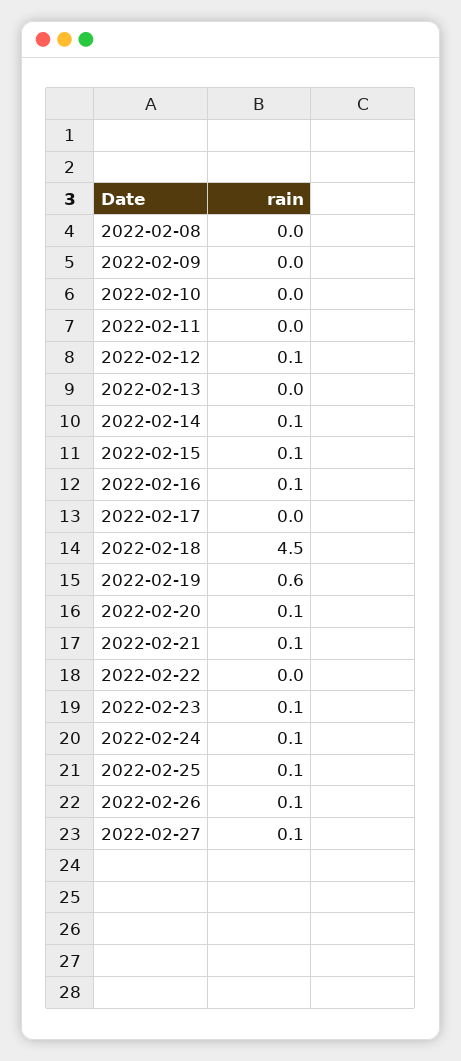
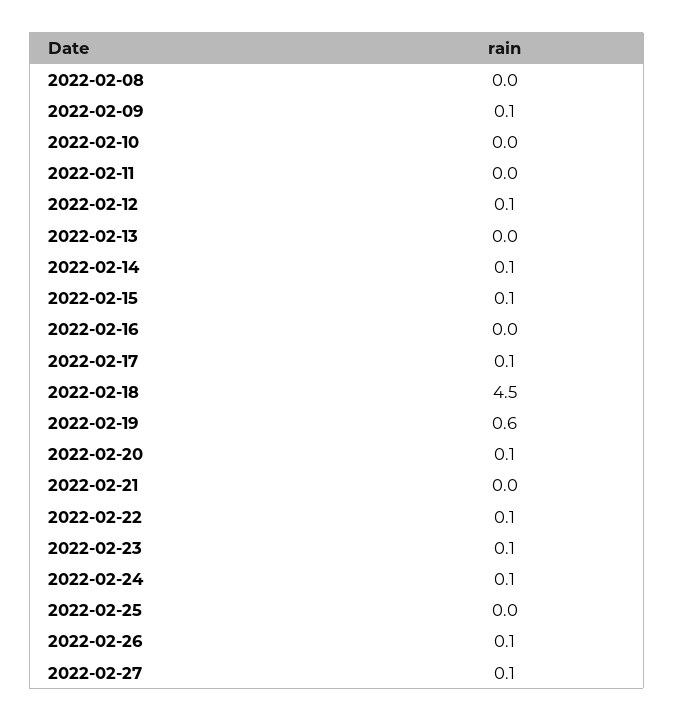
  {
    "2022-02-08": 0,
-   "2022-02-09": 0,
+   "2022-02-09": 0.1,
    "2022-02-10": 0,
    "2022-02-11": 0,
    "2022-02-12": 0.1,
    "2022-02-13": 0,
    "2022-02-14": 0.1,
    "2022-02-15": 0.1,
-   "2022-02-16": 0.1,
+   "2022-02-16": 0,
-   "2022-02-17": 0,
+   "2022-02-17": 0.1,
    "2022-02-18": 4.5,
    "2022-02-19": 0.6,
    "2022-02-20": 0.1,
-   "2022-02-21": 0.1,
+   "2022-02-21": 0,
-   "2022-02-22": 0,
+   "2022-02-22": 0.1,
    "2022-02-23": 0.1,
    "2022-02-24": 0.1,
-   "2022-02-25": 0.1,
+   "2022-02-25": 0,
    "2022-02-26": 0.1,
    "2022-02-27": 0.1
  }

